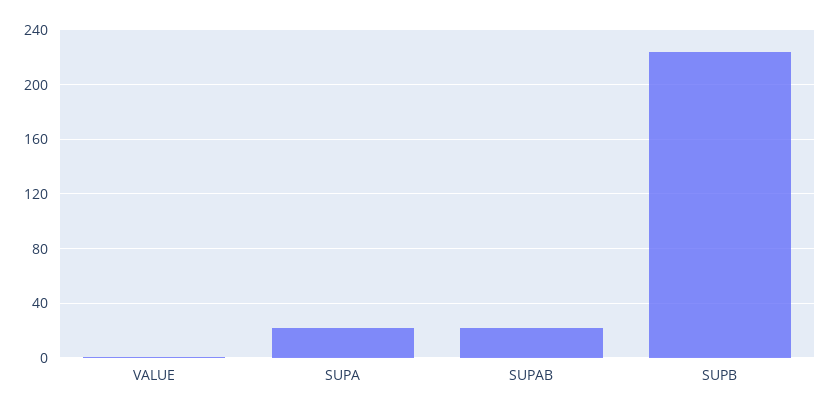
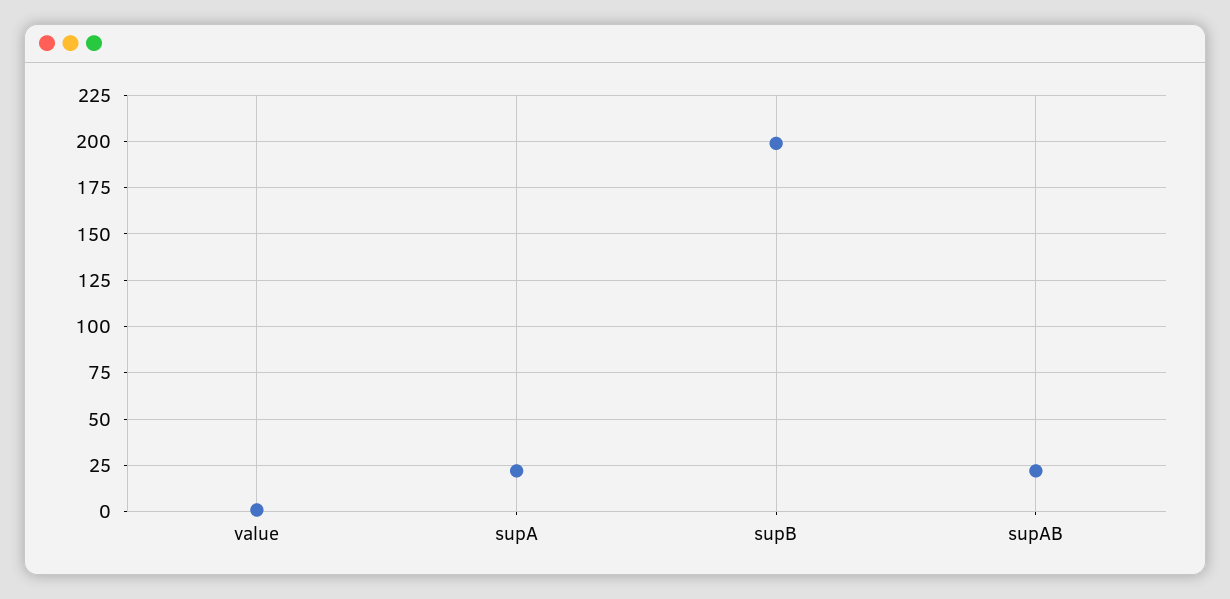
  {
    "VALUE": 0,
    "SUPA": 20,
    "SUPAB": 20,
-   "SUPB": 225
+   "SUPB": 200
  }

